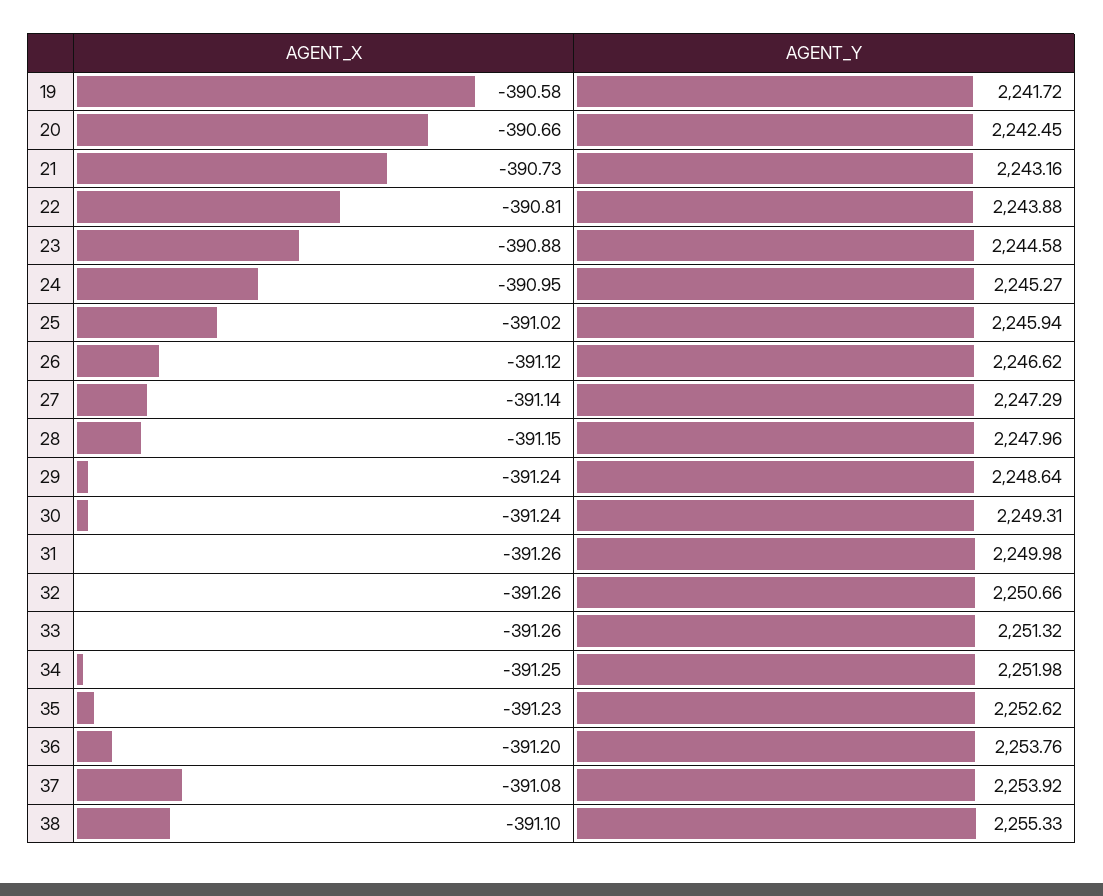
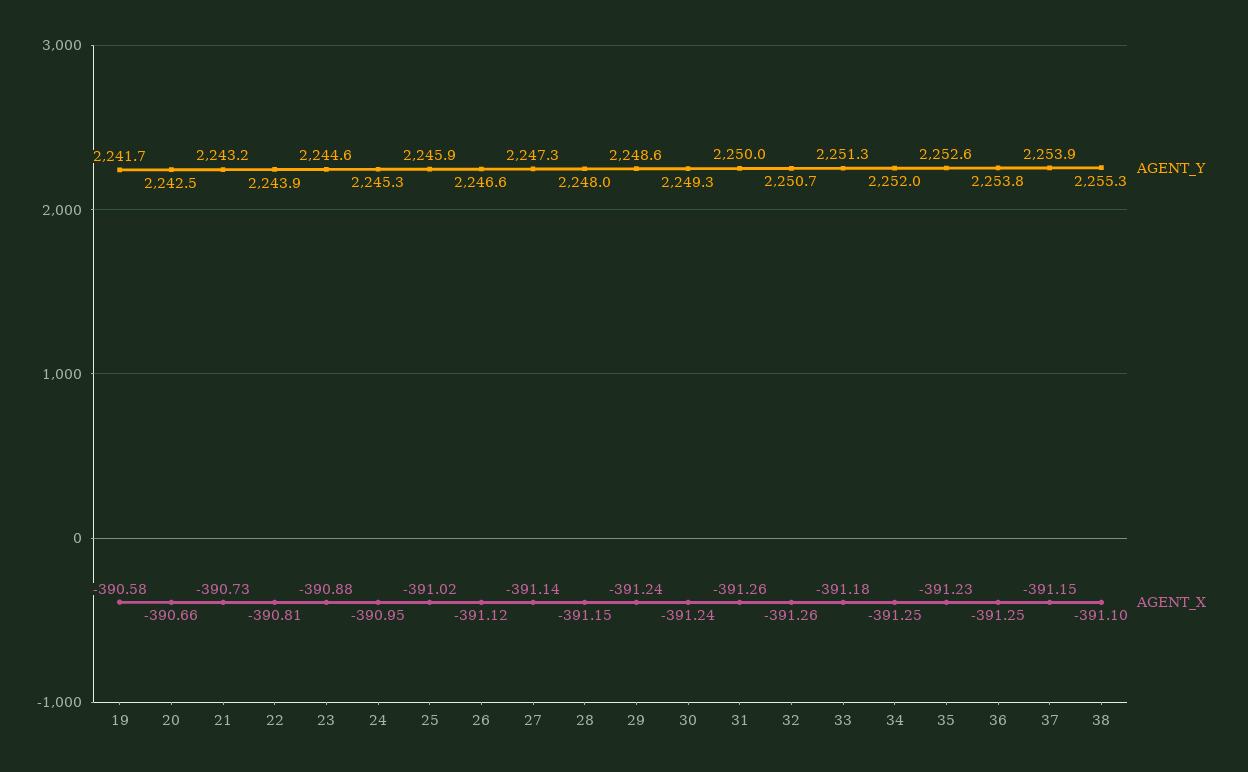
  {
    "AGENT_X": {
      "19": -390.58,
      "20": -390.66,
      "21": -390.73,
      "22": -390.81,
      "23": -390.88,
      "24": -390.95,
      "25": -391.02,
      "26": -391.12,
      "27": -391.14,
      "28": -391.15,
      "29": -391.24,
      "30": -391.24,
      "31": -391.26,
      "32": -391.26,
-     "33": -391.26,
+     "33": -391.18,
      "34": -391.25,
      "35": -391.23,
-     "36": -391.2,
+     "36": -391.25,
-     "37": -391.08,
+     "37": -391.15,
      "38": -391.1
    },
    "AGENT_Y": {
      "19": 2241.72,
      "20": 2242.45,
      "21": 2243.16,
      "22": 2243.88,
      "23": 2244.58,
      "24": 2245.27,
      "25": 2245.94,
      "26": 2246.62,
      "27": 2247.29,
      "28": 2247.96,
      "29": 2248.64,
      "30": 2249.31,
      "31": 2249.98,
      "32": 2250.66,
      "33": 2251.32,
      "34": 2251.98,
      "35": 2252.62,
      "36": 2253.76,
      "37": 2253.92,
      "38": 2255.33
    }
  }

